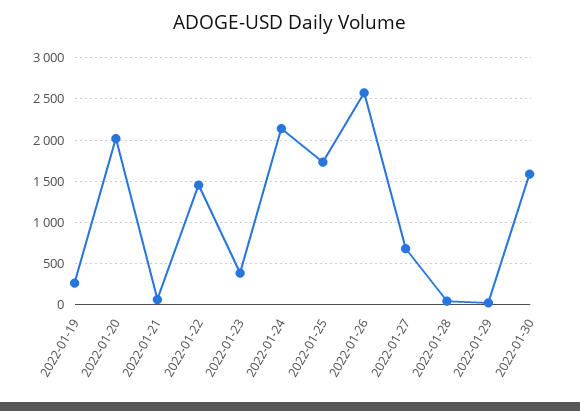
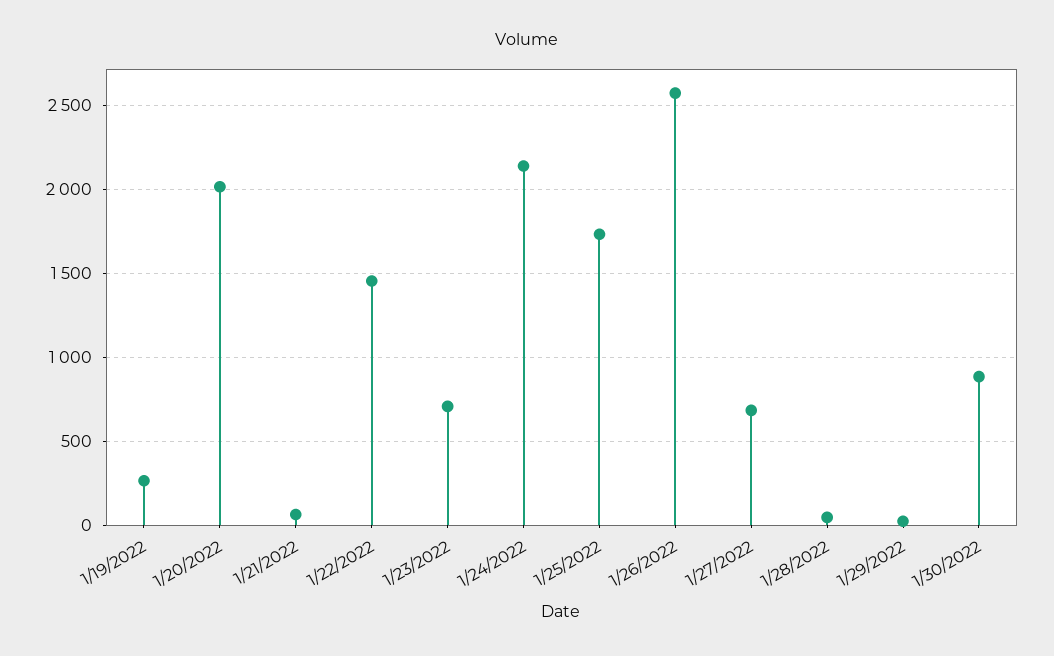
  {
    "2022-01-19": 250,
    "2022-01-20": 2000,
    "2022-01-21": 50,
    "2022-01-22": 1450,
-   "2022-01-23": 400,
+   "2022-01-23": 700,
    "2022-01-24": 2150,
    "2022-01-25": 1750,
    "2022-01-26": 2550,
    "2022-01-27": 700,
    "2022-01-28": 50,
    "2022-01-29": 50,
-   "2022-01-30": 1600
+   "2022-01-30": 900
  }

